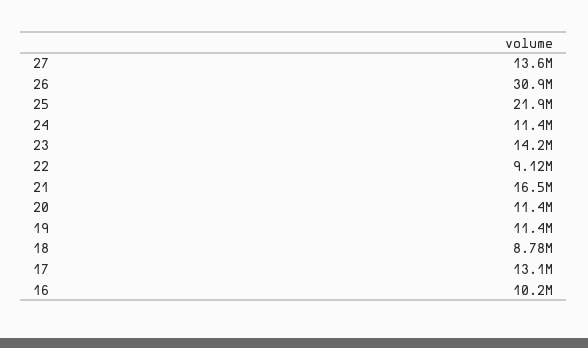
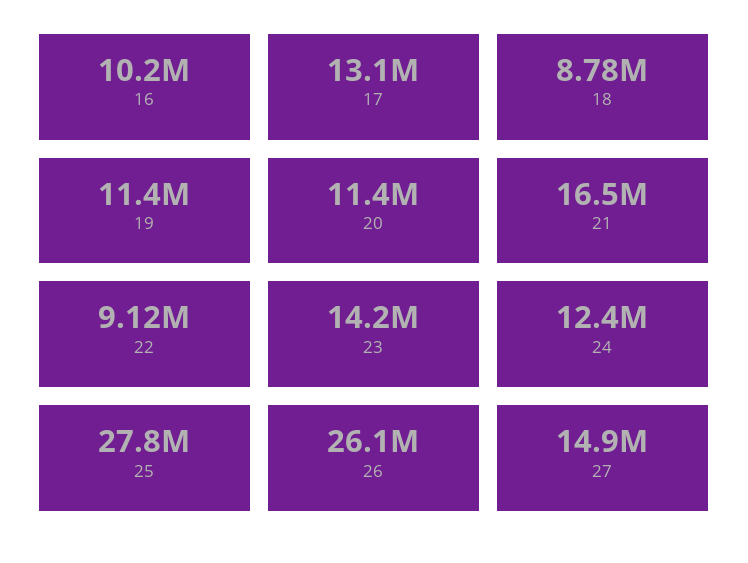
  {
-   "27": 13600000,
+   "27": 14900000,
-   "26": 30900000,
+   "26": 26100000,
-   "25": 21900000,
+   "25": 27800000,
-   "24": 11400000,
+   "24": 12400000,
    "23": 14200000,
    "22": 9120000,
    "21": 16500000,
    "20": 11400000,
    "19": 11400000,
    "18": 8780000,
    "17": 13100000,
    "16": 10200000
  }

